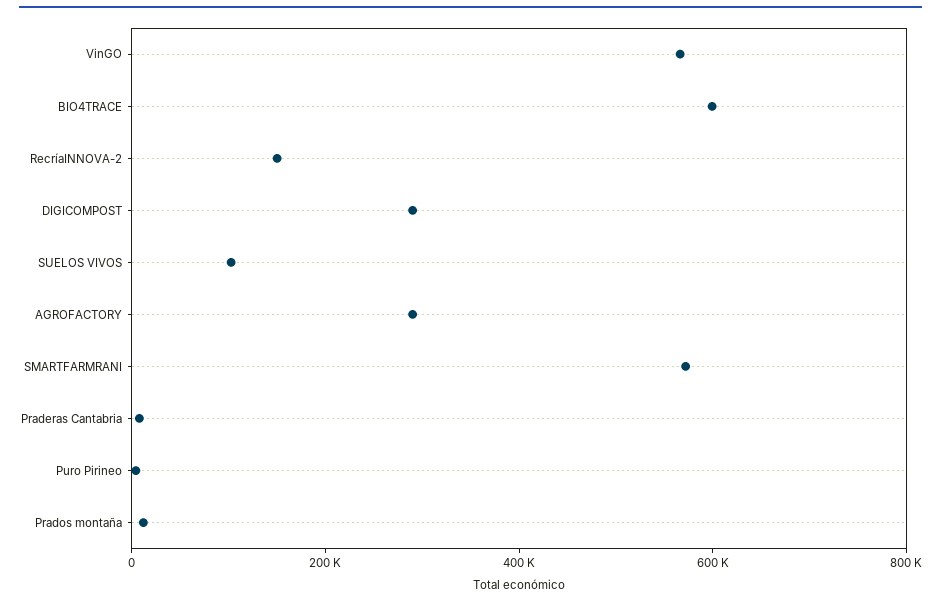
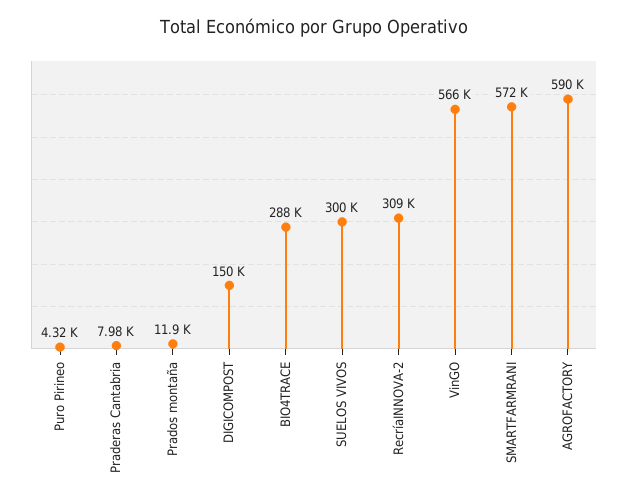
  {
    "VinGO": 566000,
-   "BIO4TRACE": 600000,
+   "BIO4TRACE": 288000,
-   "RecríaINNOVA-2": 150000,
+   "RecríaINNOVA-2": 309000,
-   "DIGICOMPOST": 300000,
+   "DIGICOMPOST": 150000,
-   "SUELOS VIVOS": 100000,
+   "SUELOS VIVOS": 300000,
-   "AGROFACTORY": 300000,
+   "AGROFACTORY": 590000,
    "SMARTFARMRANI": 572000,
    "Praderas Cantabria": 7980,
    "Puro Pirineo": 4320,
    "Prados montaña": 11900
  }

